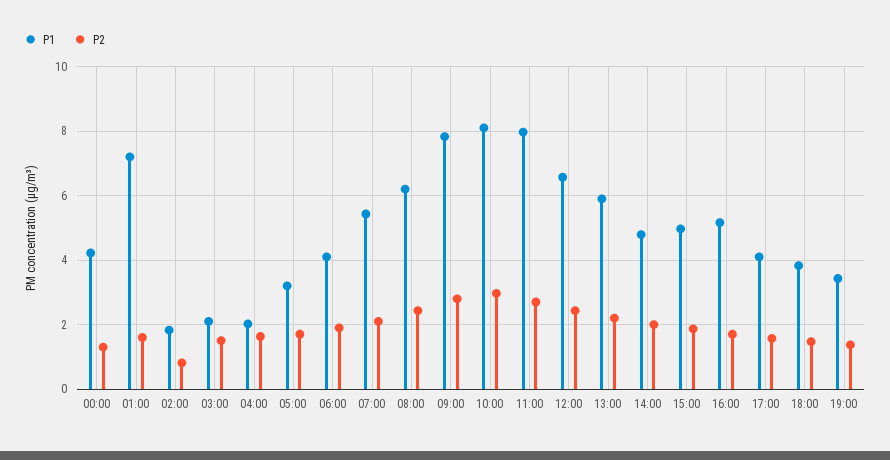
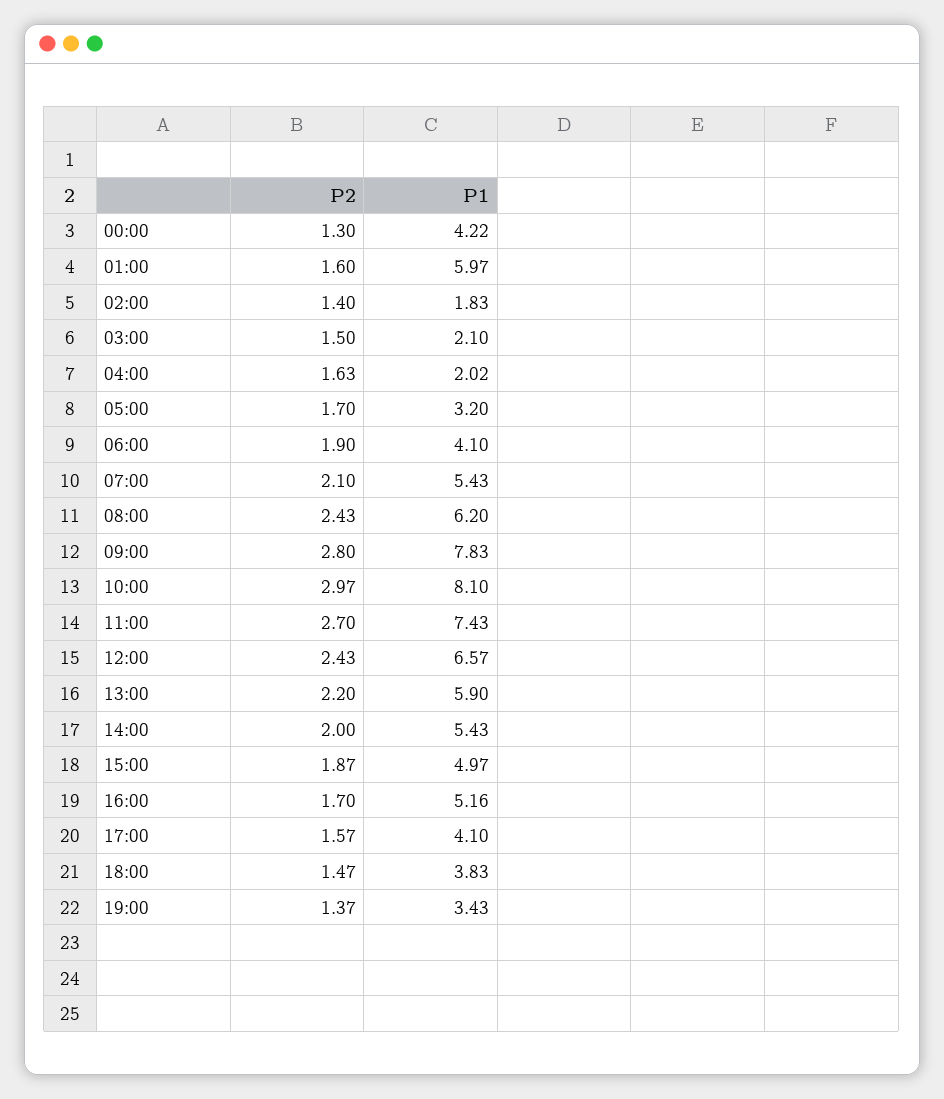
  {
    "P1": {
      "00:00": 4.22,
-     "01:00": 7.2,
+     "01:00": 5.97,
      "02:00": 1.83,
      "03:00": 2.1,
      "04:00": 2.02,
      "05:00": 3.2,
      "06:00": 4.1,
      "07:00": 5.43,
      "08:00": 6.2,
      "09:00": 7.83,
      "10:00": 8.1,
-     "11:00": 8,
+     "11:00": 7.43,
      "12:00": 6.57,
      "13:00": 5.9,
-     "14:00": 4.8,
+     "14:00": 5.43,
      "15:00": 4.97,
      "16:00": 5.16,
      "17:00": 4.1,
      "18:00": 3.83,
      "19:00": 3.43
    },
    "P2": {
      "00:00": 1.3,
      "01:00": 1.6,
-     "02:00": 0.8,
+     "02:00": 1.4,
      "03:00": 1.5,
      "04:00": 1.63,
      "05:00": 1.7,
      "06:00": 1.9,
      "07:00": 2.1,
      "08:00": 2.43,
      "09:00": 2.8,
      "10:00": 2.97,
      "11:00": 2.7,
      "12:00": 2.43,
      "13:00": 2.2,
      "14:00": 2,
      "15:00": 1.87,
      "16:00": 1.7,
      "17:00": 1.57,
      "18:00": 1.47,
      "19:00": 1.37
    }
  }

